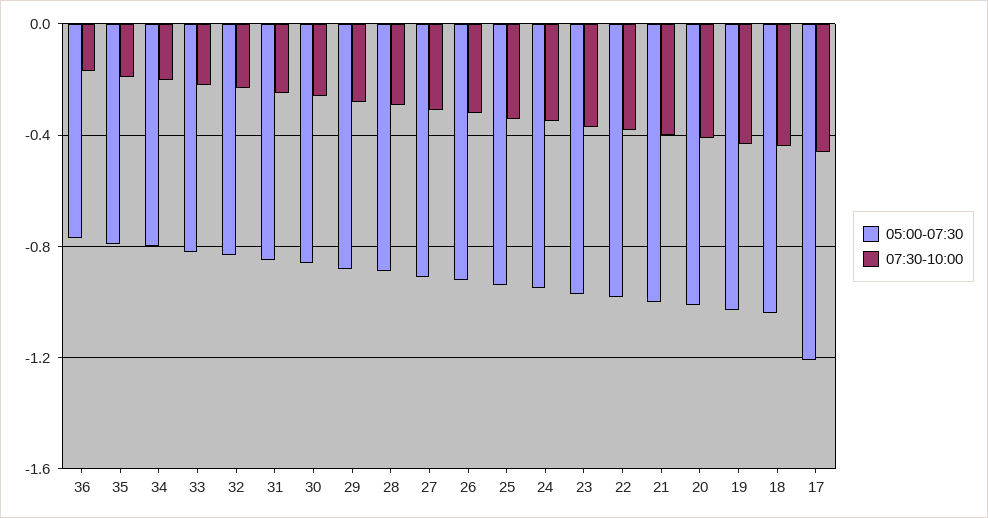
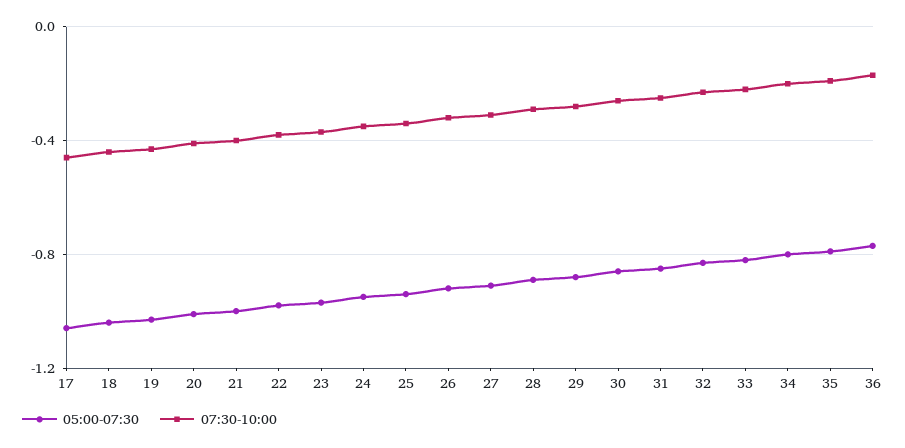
  {
    "05:00-07:30": {
      "36": -0.75,
      "35": -0.8,
      "34": -0.8,
      "33": -0.8,
      "32": -0.85,
      "31": -0.85,
      "30": -0.85,
      "29": -0.9,
      "28": -0.9,
      "27": -0.9,
      "26": -0.9,
      "25": -0.95,
      "24": -0.95,
      "23": -0.95,
      "22": -1,
      "21": -1,
      "20": -1,
      "19": -1.05,
      "18": -1.05,
-     "17": -1.2
+     "17": -1.05
    },
    "07:30-10:00": {
      "36": -0.15,
      "35": -0.2,
      "34": -0.2,
      "33": -0.2,
      "32": -0.25,
      "31": -0.25,
      "30": -0.25,
      "29": -0.3,
      "28": -0.3,
      "27": -0.3,
      "26": -0.3,
      "25": -0.35,
      "24": -0.35,
      "23": -0.35,
      "22": -0.4,
      "21": -0.4,
      "20": -0.4,
      "19": -0.45,
      "18": -0.45,
      "17": -0.45
    }
  }

